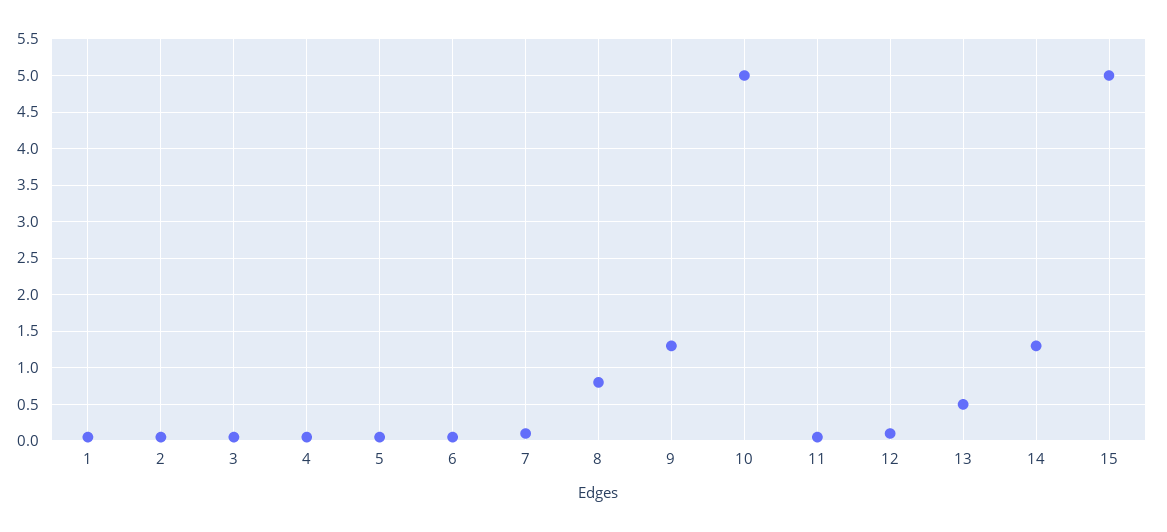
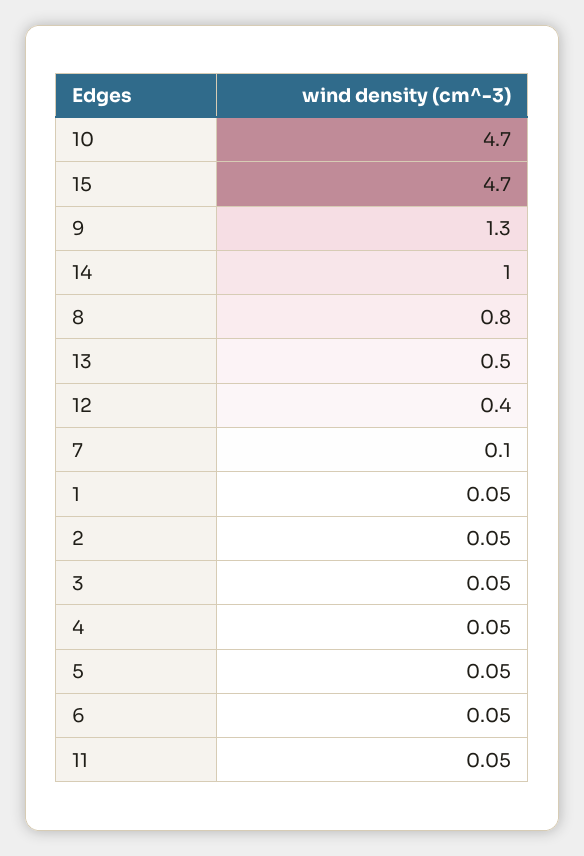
  {
    "1": 0.05,
    "2": 0.05,
    "3": 0.05,
    "4": 0.05,
    "5": 0.05,
    "6": 0.05,
    "7": 0.1,
    "8": 0.8,
    "9": 1.3,
-   "10": 5,
+   "10": 4.7,
    "11": 0.05,
-   "12": 0.1,
+   "12": 0.4,
    "13": 0.5,
-   "14": 1.3,
+   "14": 1,
-   "15": 5
+   "15": 4.7
  }

